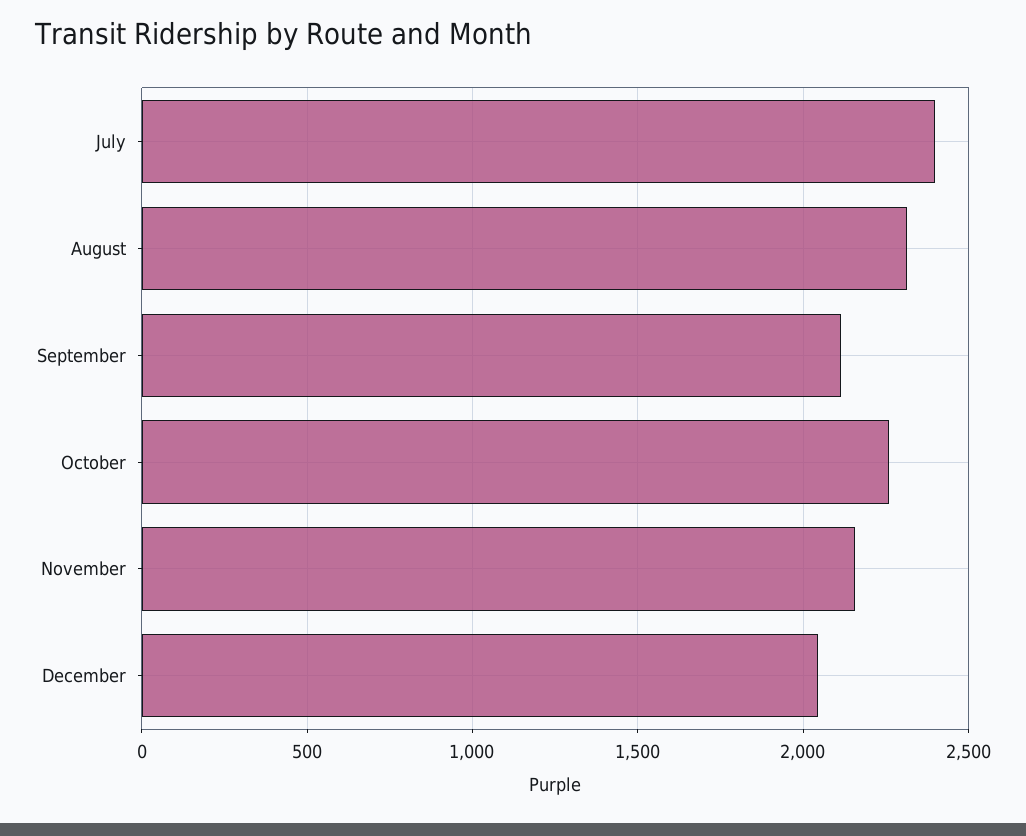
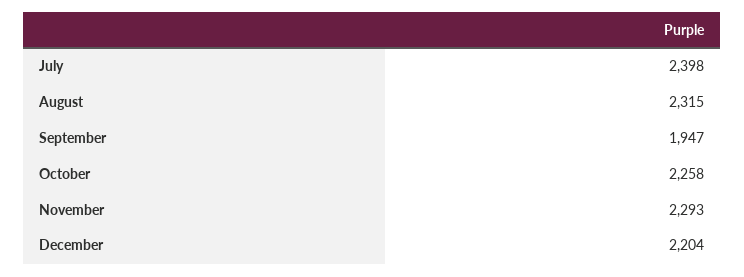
  {
    "July": 2398,
    "August": 2315,
-   "September": 2100,
+   "September": 1947,
    "October": 2258,
-   "November": 2150,
+   "November": 2293,
-   "December": 2050
+   "December": 2204
  }

